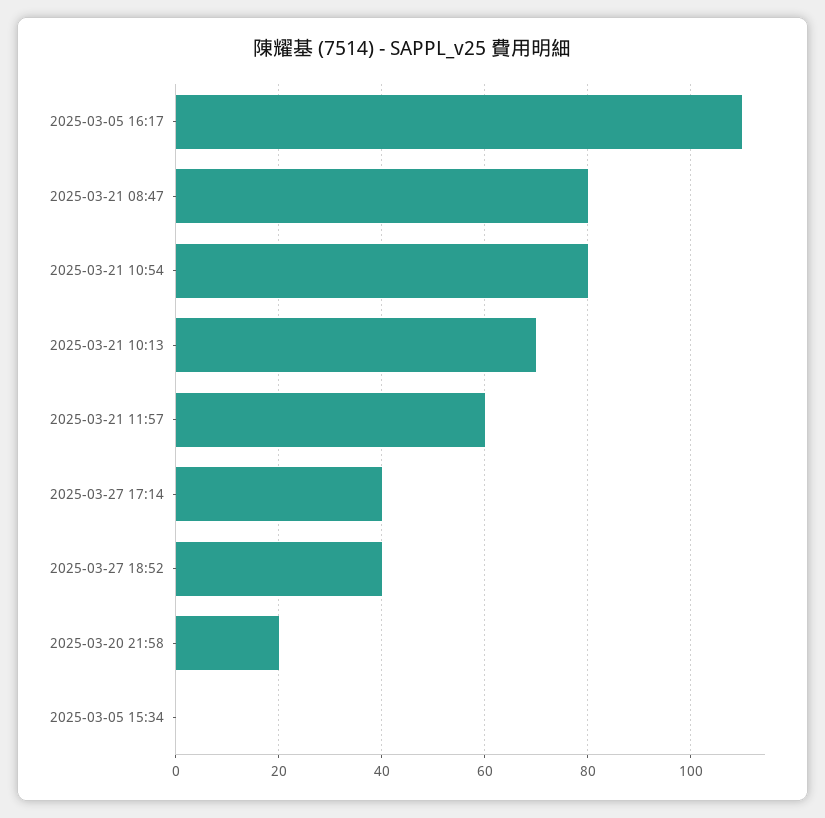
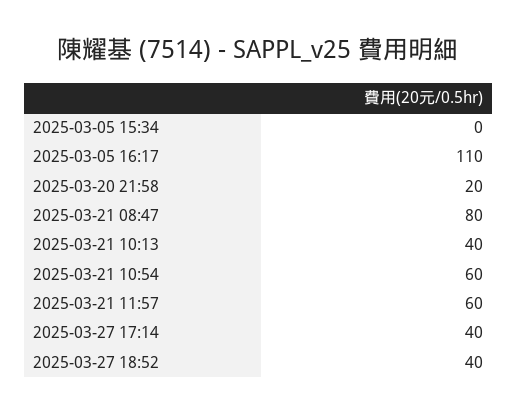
  {
    "2025-03-05 16:17": 110,
    "2025-03-21 08:47": 80,
-   "2025-03-21 10:54": 80,
+   "2025-03-21 10:54": 60,
-   "2025-03-21 10:13": 70,
+   "2025-03-21 10:13": 40,
    "2025-03-21 11:57": 60,
    "2025-03-27 17:14": 40,
    "2025-03-27 18:52": 40,
    "2025-03-20 21:58": 20,
    "2025-03-05 15:34": 0
  }

